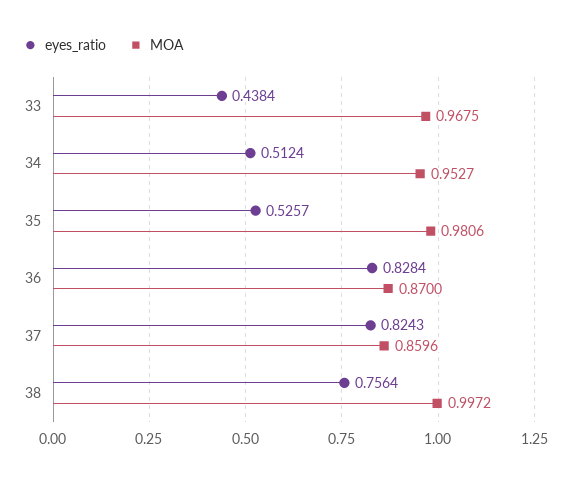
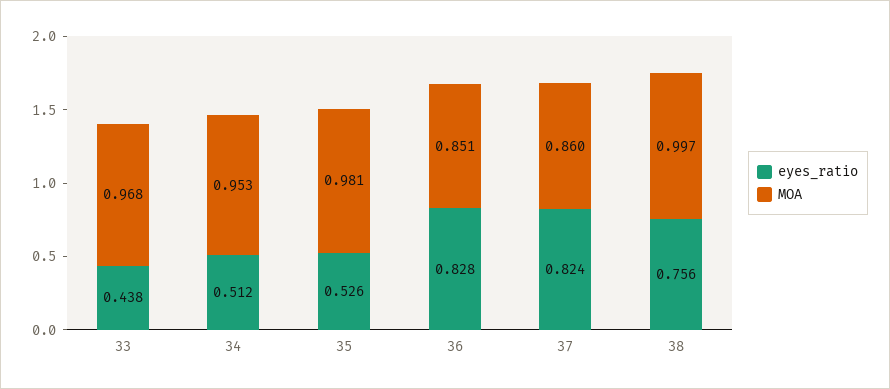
  {
    "eyes_ratio": {
      "33": 0.4384,
      "34": 0.5124,
      "35": 0.5257,
      "36": 0.8284,
      "37": 0.8243,
      "38": 0.7564
    },
    "MOA": {
      "33": 0.9675,
      "34": 0.9527,
      "35": 0.9806,
-     "36": 0.87,
+     "36": 0.851,
      "37": 0.8596,
      "38": 0.9972
    }
  }

